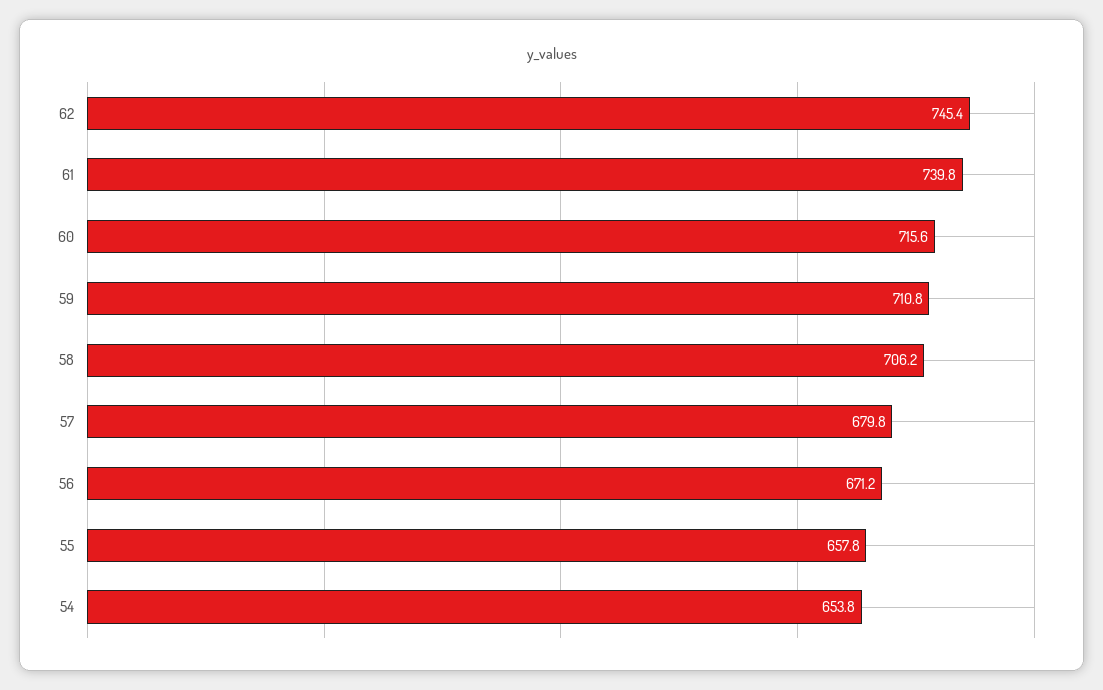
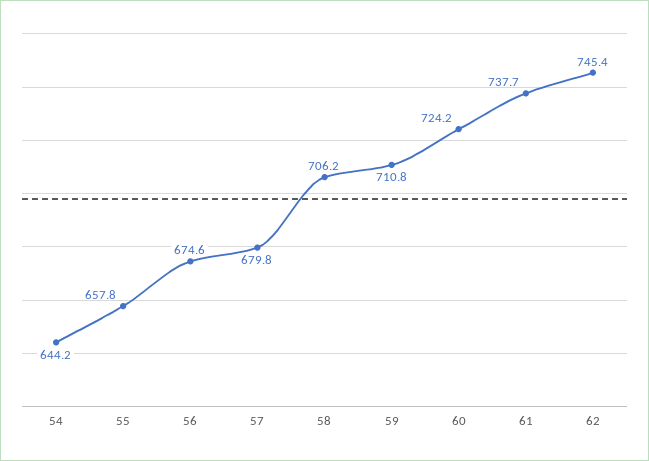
  {
    "62": 745.4,
-   "61": 739.8,
+   "61": 737.7,
-   "60": 715.6,
+   "60": 724.2,
    "59": 710.8,
    "58": 706.2,
    "57": 679.8,
-   "56": 671.2,
+   "56": 674.6,
    "55": 657.8,
-   "54": 653.8
+   "54": 644.2
  }

